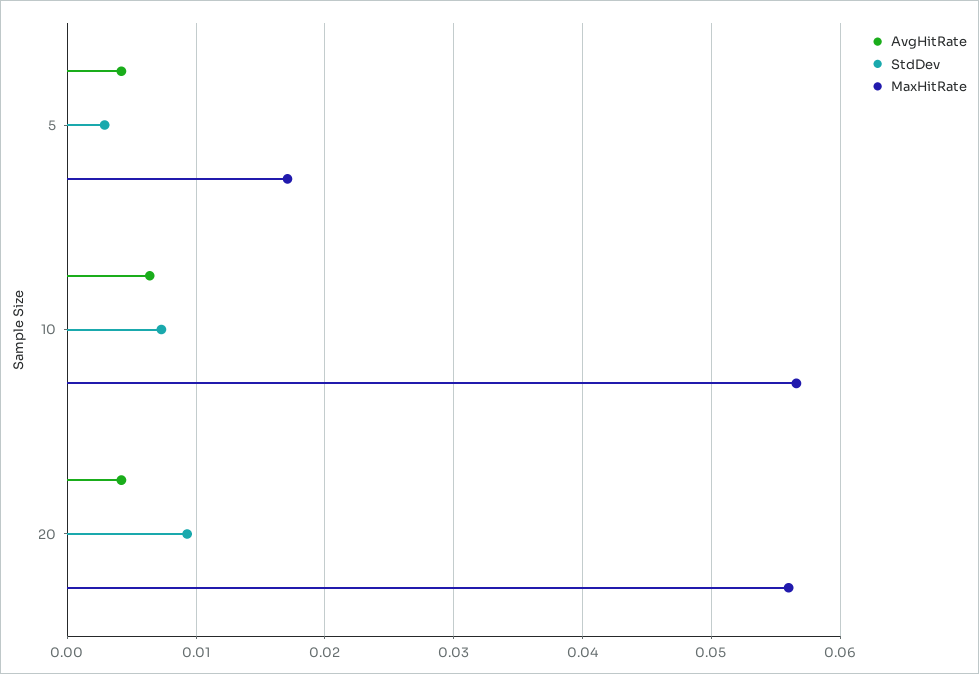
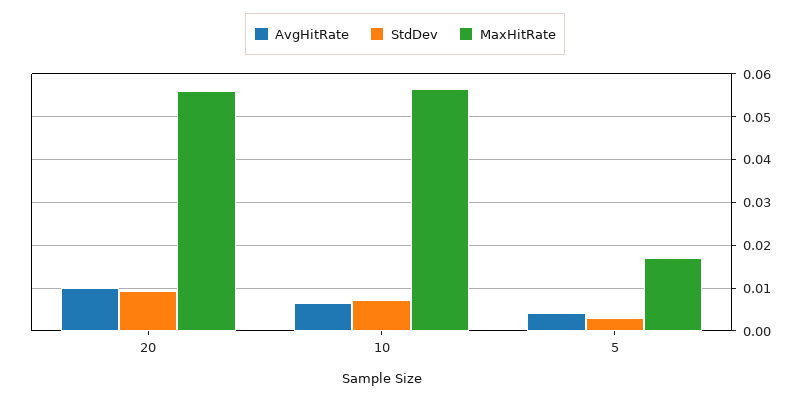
  {
    "AvgHitRate": {
      "5": 0.004,
      "10": 0.006,
-     "20": 0.004
+     "20": 0.01
    },
    "StdDev": {
      "5": 0.003,
      "10": 0.007,
      "20": 0.009
    },
    "MaxHitRate": {
      "5": 0.017,
      "10": 0.057,
      "20": 0.056
    }
  }

